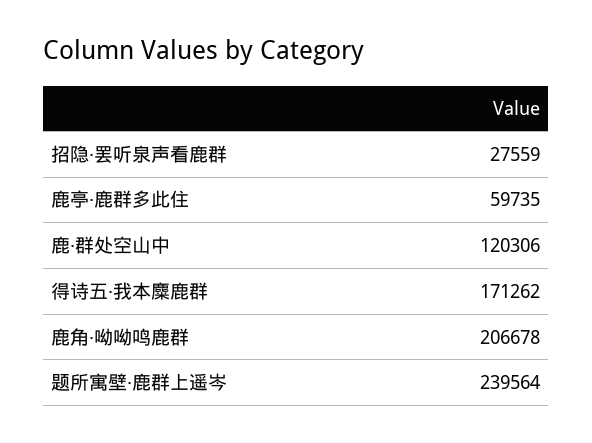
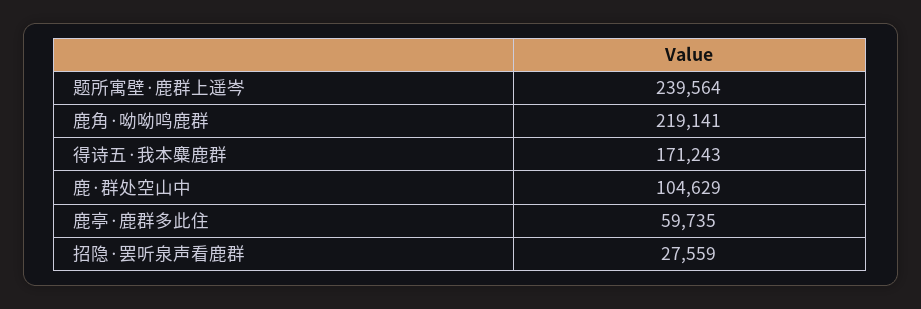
  {
    "招隐·罢听泉声看鹿群": 27559,
    "鹿亭·鹿群多此住": 59735,
-   "鹿·群处空山中": 120306,
+   "鹿·群处空山中": 104629,
-   "得诗五·我本麋鹿群": 171262,
+   "得诗五·我本麋鹿群": 171243,
-   "鹿角·呦呦鸣鹿群": 206678,
+   "鹿角·呦呦鸣鹿群": 219141,
    "题所寓壁·鹿群上遥岑": 239564
  }

